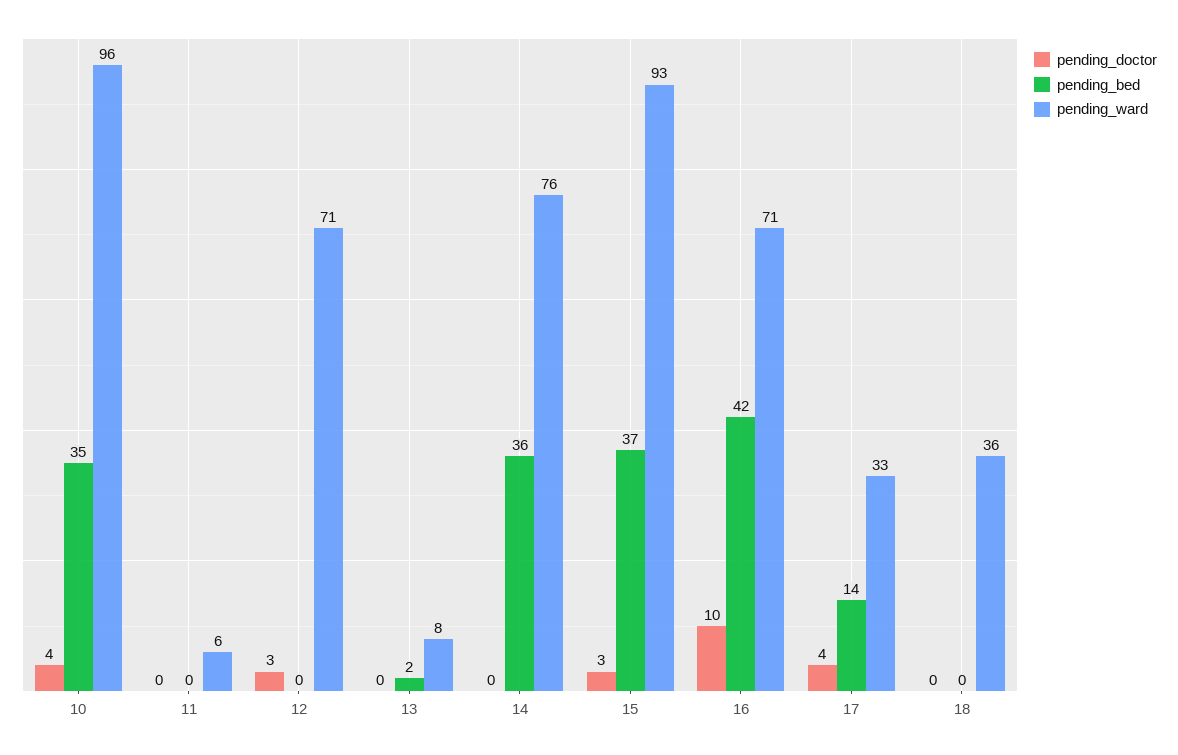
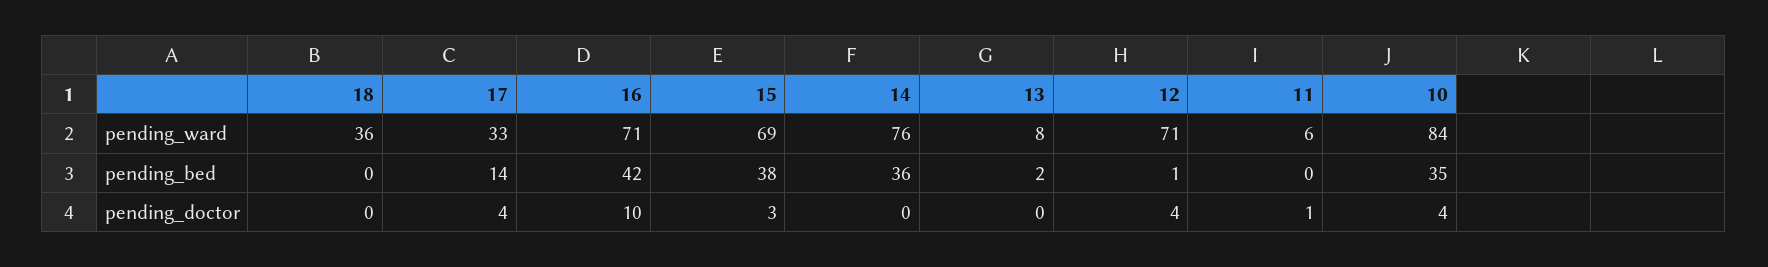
  {
    "pending_doctor": {
      "10": 4,
-     "11": 0,
+     "11": 1,
-     "12": 3,
+     "12": 4,
      "13": 0,
      "14": 0,
      "15": 3,
      "16": 10,
      "17": 4,
      "18": 0
    },
    "pending_bed": {
      "10": 35,
      "11": 0,
-     "12": 0,
+     "12": 1,
      "13": 2,
      "14": 36,
-     "15": 37,
+     "15": 38,
      "16": 42,
      "17": 14,
      "18": 0
    },
    "pending_ward": {
-     "10": 96,
+     "10": 84,
      "11": 6,
      "12": 71,
      "13": 8,
      "14": 76,
-     "15": 93,
+     "15": 69,
      "16": 71,
      "17": 33,
      "18": 36
    }
  }

